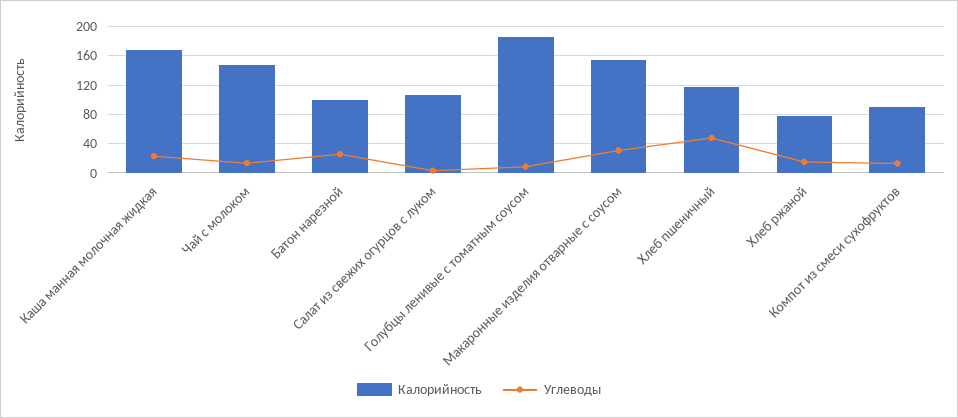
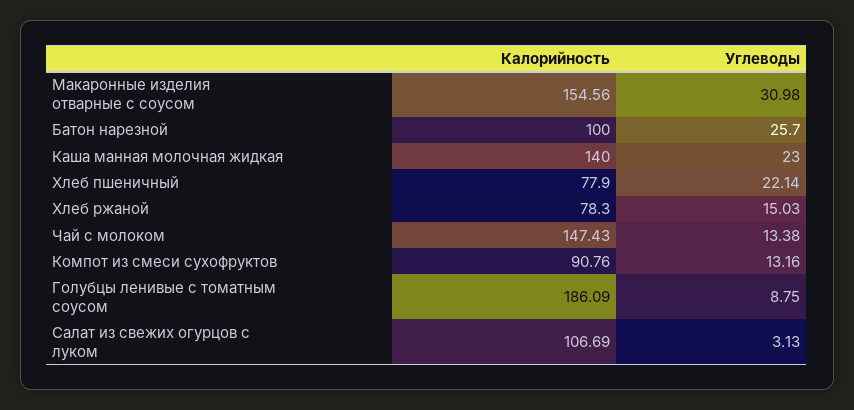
  {
    "Калорийность": {
-     "Каша манная молочная жидкая": 170,
+     "Каша манная молочная жидкая": 140,
      "Чай с молоком": 147.43,
      "Батон нарезной": 100,
      "Салат из свежих огурцов с луком": 106.69,
      "Голубцы ленивые с томатным соусом": 186.09,
      "Макаронные изделия отварные с соусом": 154.56,
-     "Хлеб пшеничный": 120,
+     "Хлеб пшеничный": 77.9,
      "Хлеб ржаной": 78.3,
      "Компот из смеси сухофруктов": 90.76
    },
    "Углеводы": {
      "Каша манная молочная жидкая": 23,
      "Чай с молоком": 13.38,
      "Батон нарезной": 25.7,
      "Салат из свежих огурцов с луком": 3.13,
      "Голубцы ленивые с томатным соусом": 8.75,
      "Макаронные изделия отварные с соусом": 30.98,
-     "Хлеб пшеничный": 50,
+     "Хлеб пшеничный": 22.14,
      "Хлеб ржаной": 15.03,
      "Компот из смеси сухофруктов": 13.16
    }
  }

